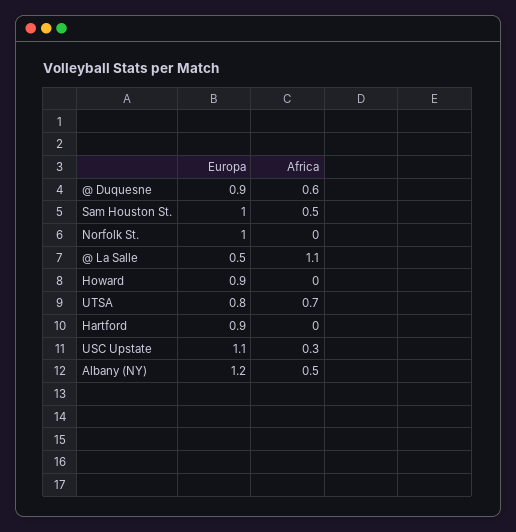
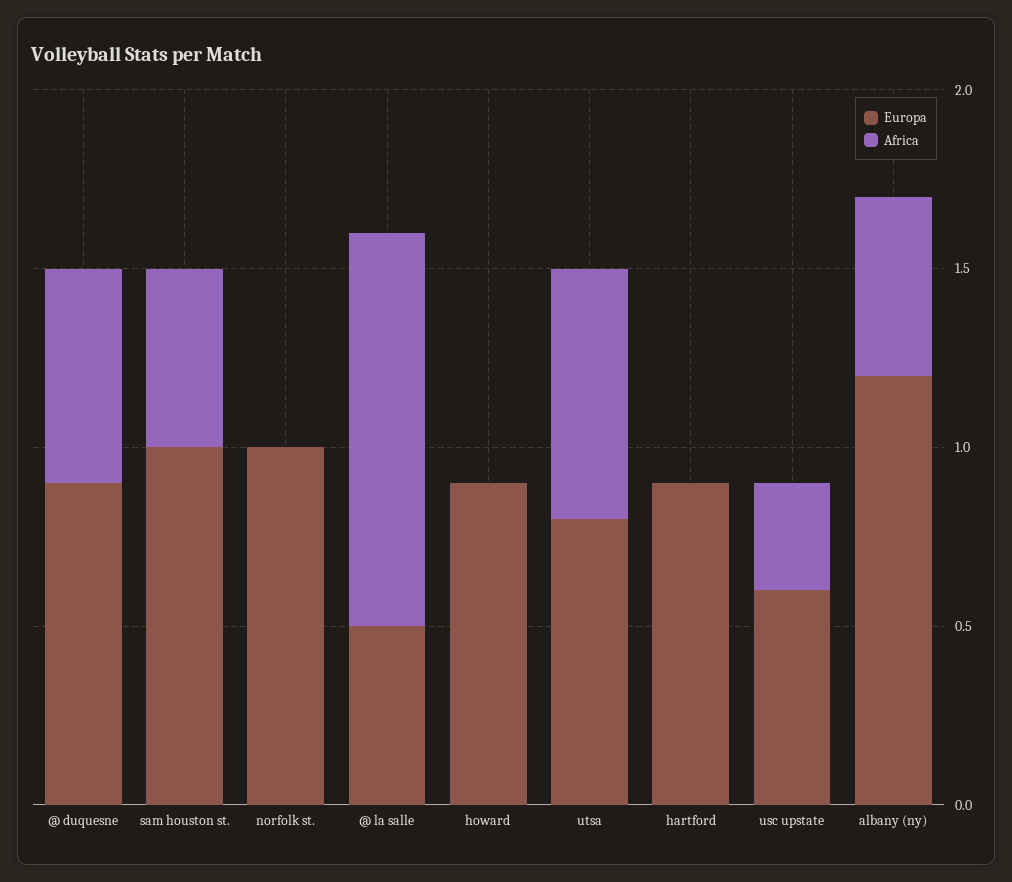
  {
    "Europa": {
      "@ Duquesne": 0.9,
      "Sam Houston St.": 1,
      "Norfolk St.": 1,
      "@ La Salle": 0.5,
      "Howard": 0.9,
      "UTSA": 0.8,
      "Hartford": 0.9,
-     "USC Upstate": 1.1,
+     "USC Upstate": 0.6,
      "Albany (NY)": 1.2
    },
    "Africa": {
      "@ Duquesne": 0.6,
      "Sam Houston St.": 0.5,
      "Norfolk St.": 0,
      "@ La Salle": 1.1,
      "Howard": 0,
      "UTSA": 0.7,
      "Hartford": 0,
      "USC Upstate": 0.3,
      "Albany (NY)": 0.5
    }
  }

